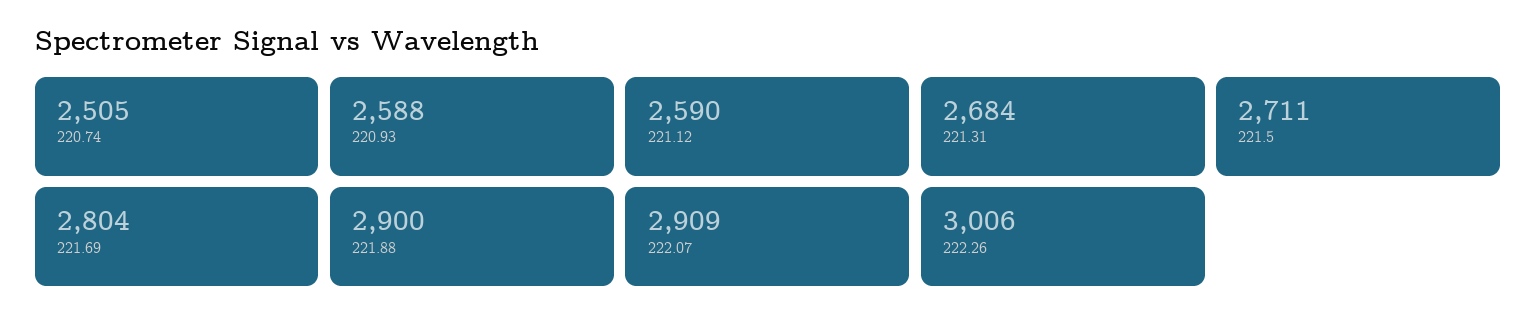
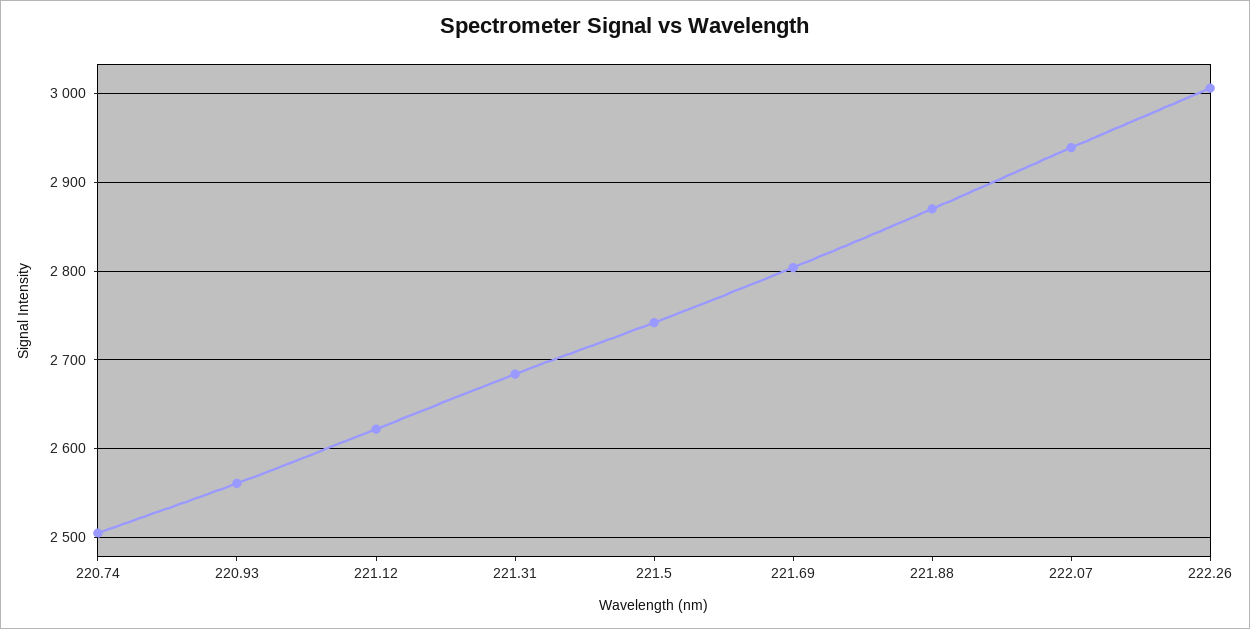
  {
    "220.74": 2505,
-   "220.93": 2588,
+   "220.93": 2560,
-   "221.12": 2590,
+   "221.12": 2620,
    "221.31": 2684,
-   "221.5": 2711,
+   "221.5": 2740,
    "221.69": 2804,
-   "221.88": 2900,
+   "221.88": 2870,
-   "222.07": 2909,
+   "222.07": 2940,
    "222.26": 3006
  }

